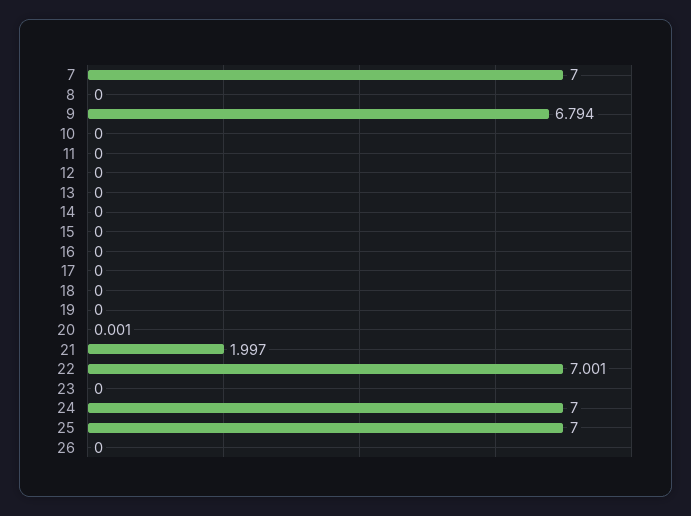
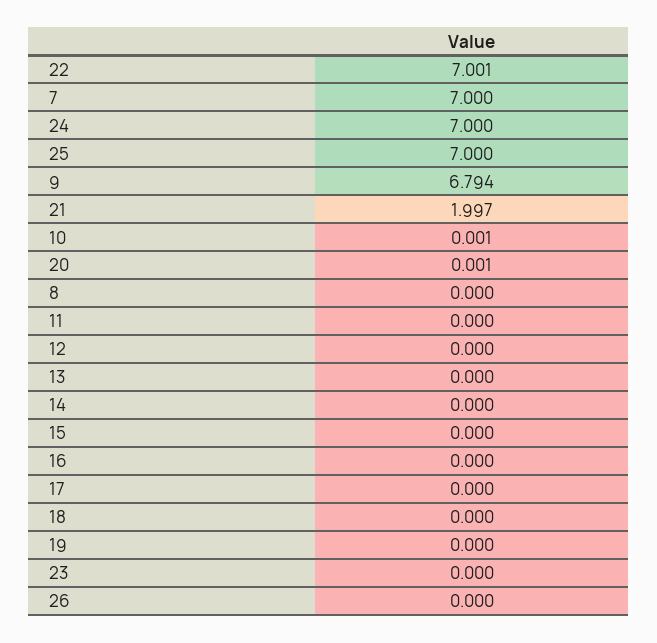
  {
    "7": 7,
    "8": 0,
    "9": 6.794,
-   "10": 0,
+   "10": 0.001,
    "11": 0,
    "12": 0,
    "13": 0,
    "14": 0,
    "15": 0,
    "16": 0,
    "17": 0,
    "18": 0,
    "19": 0,
    "20": 0.001,
    "21": 1.997,
    "22": 7.001,
    "23": 0,
    "24": 7,
    "25": 7,
    "26": 0
  }

